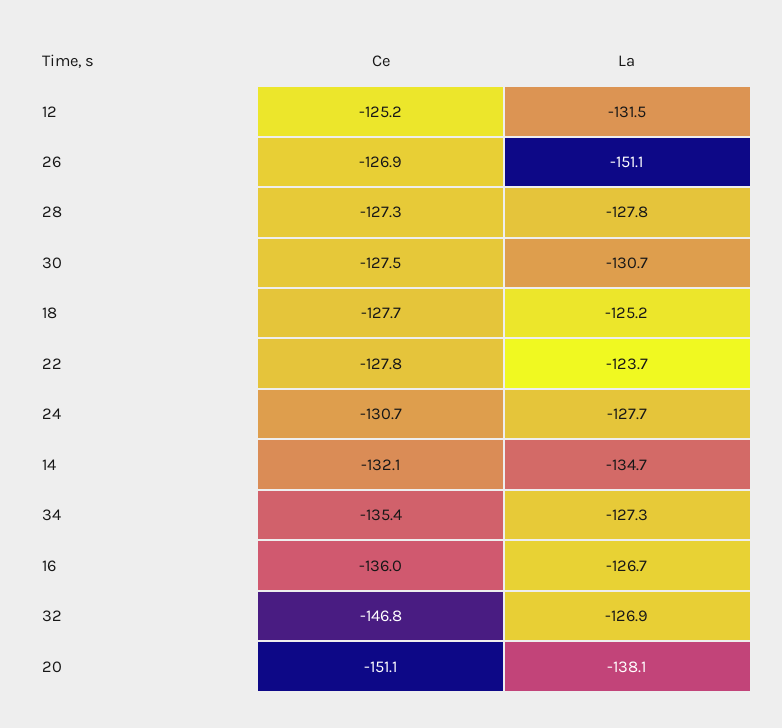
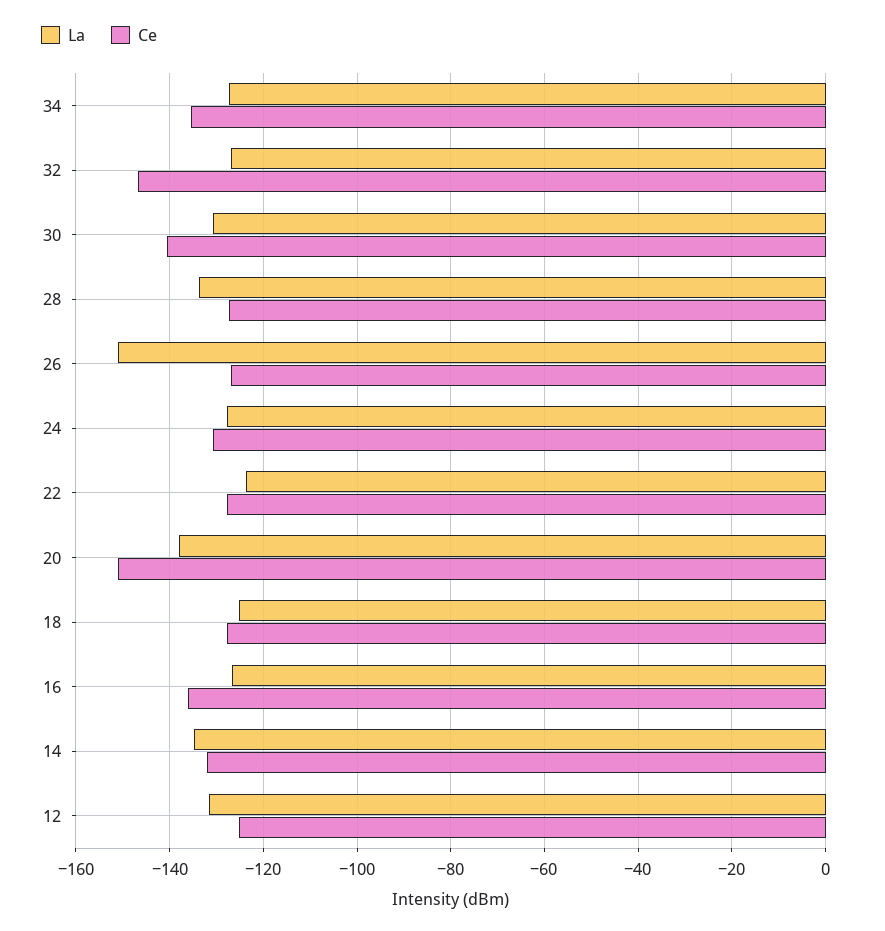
  {
    "Ce": {
      "12": -125.2,
      "26": -126.9,
      "28": -127.3,
-     "30": -127.5,
+     "30": -140,
      "18": -127.7,
      "22": -127.8,
      "24": -130.7,
      "14": -132.1,
      "34": -135.4,
      "16": -136,
      "32": -146.8,
      "20": -151.1
    },
    "La": {
      "12": -131.5,
      "26": -151.1,
-     "28": -127.8,
+     "28": -134,
      "30": -130.7,
      "18": -125.2,
      "22": -123.7,
      "24": -127.7,
      "14": -134.7,
      "34": -127.3,
      "16": -126.7,
      "32": -126.9,
      "20": -138.1
    }
  }

